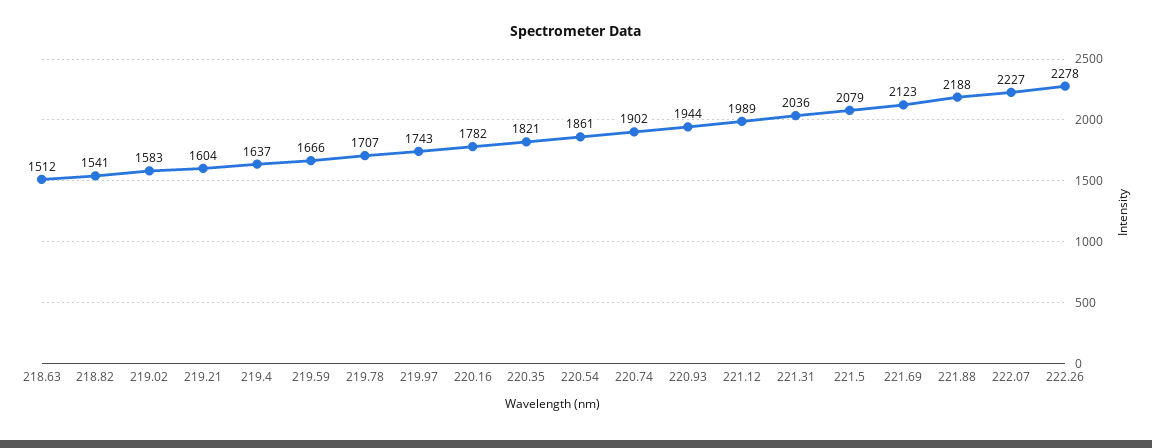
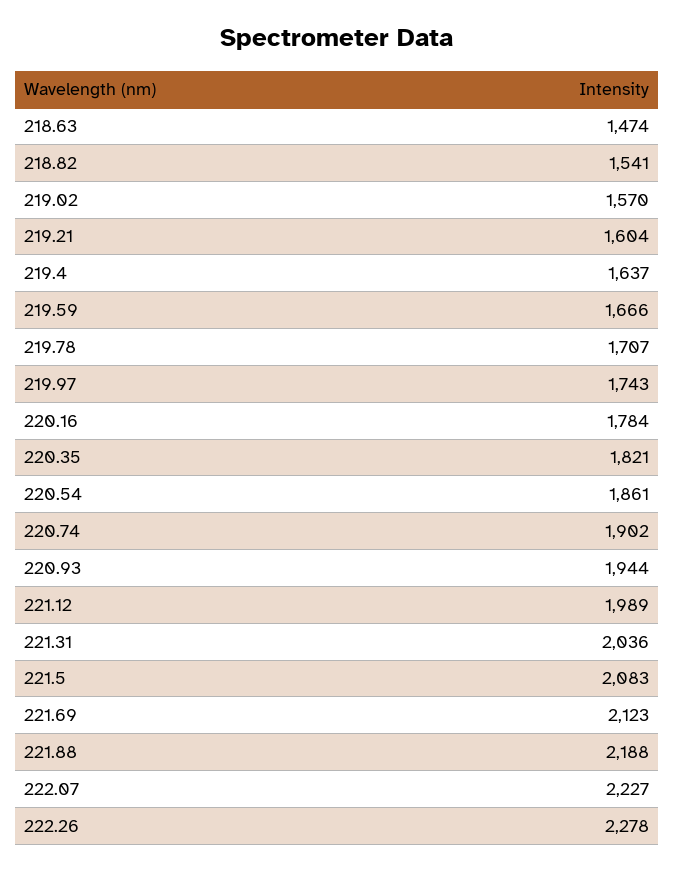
  {
-   "218.63": 1512,
+   "218.63": 1474,
    "218.82": 1541,
-   "219.02": 1583,
+   "219.02": 1570,
    "219.21": 1604,
    "219.4": 1637,
    "219.59": 1666,
    "219.78": 1707,
    "219.97": 1743,
-   "220.16": 1782,
+   "220.16": 1784,
    "220.35": 1821,
    "220.54": 1861,
    "220.74": 1902,
    "220.93": 1944,
    "221.12": 1989,
    "221.31": 2036,
-   "221.5": 2079,
+   "221.5": 2083,
    "221.69": 2123,
    "221.88": 2188,
    "222.07": 2227,
    "222.26": 2278
  }

